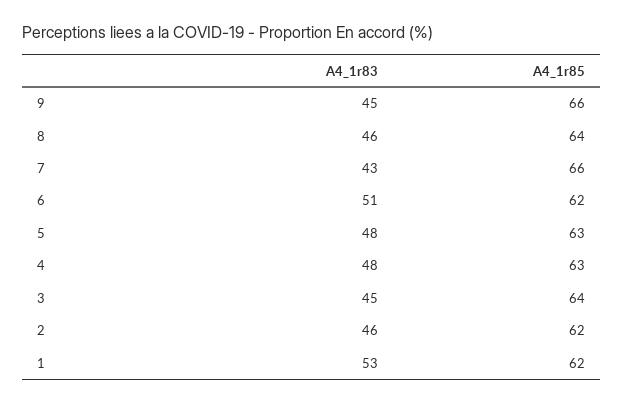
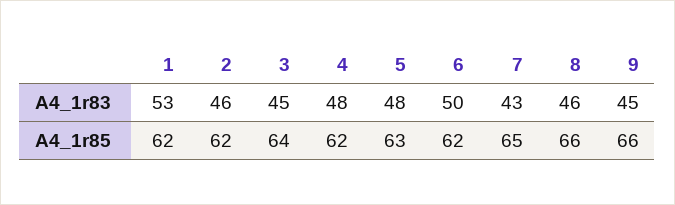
  {
    "A4_1r83": {
      "9": 45,
      "8": 46,
      "7": 43,
-     "6": 51,
+     "6": 50,
      "5": 48,
      "4": 48,
      "3": 45,
      "2": 46,
      "1": 53
    },
    "A4_1r85": {
      "9": 66,
-     "8": 64,
+     "8": 66,
-     "7": 66,
+     "7": 65,
      "6": 62,
      "5": 63,
-     "4": 63,
+     "4": 62,
      "3": 64,
      "2": 62,
      "1": 62
    }
  }

